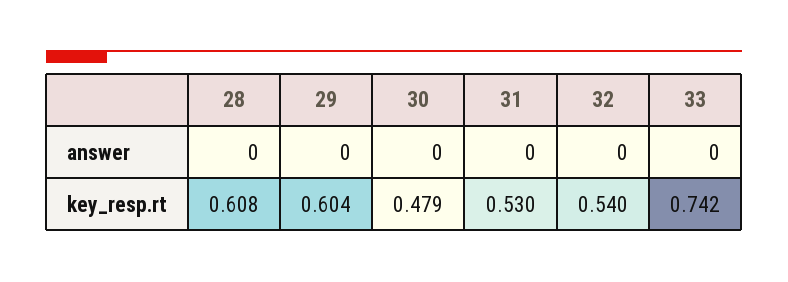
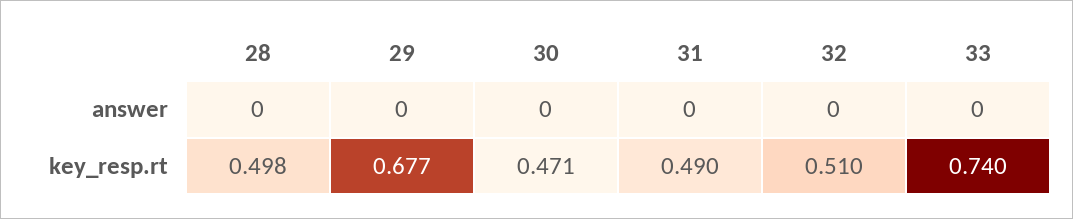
  {
    "28": {
      "answer": 0,
-     "key_resp.rt": 0.608
+     "key_resp.rt": 0.498
    },
    "29": {
      "answer": 0,
-     "key_resp.rt": 0.604
+     "key_resp.rt": 0.677
    },
    "30": {
      "answer": 0,
-     "key_resp.rt": 0.479
+     "key_resp.rt": 0.471
    },
    "31": {
      "answer": 0,
-     "key_resp.rt": 0.53
+     "key_resp.rt": 0.49
    },
    "32": {
      "answer": 0,
-     "key_resp.rt": 0.54
+     "key_resp.rt": 0.51
    },
    "33": {
      "answer": 0,
-     "key_resp.rt": 0.742
+     "key_resp.rt": 0.74
    }
  }

